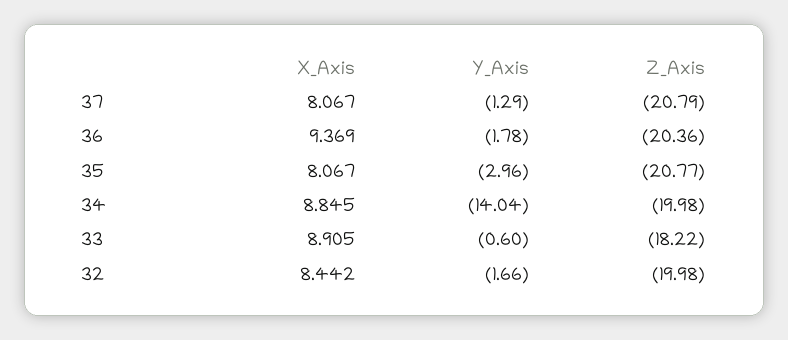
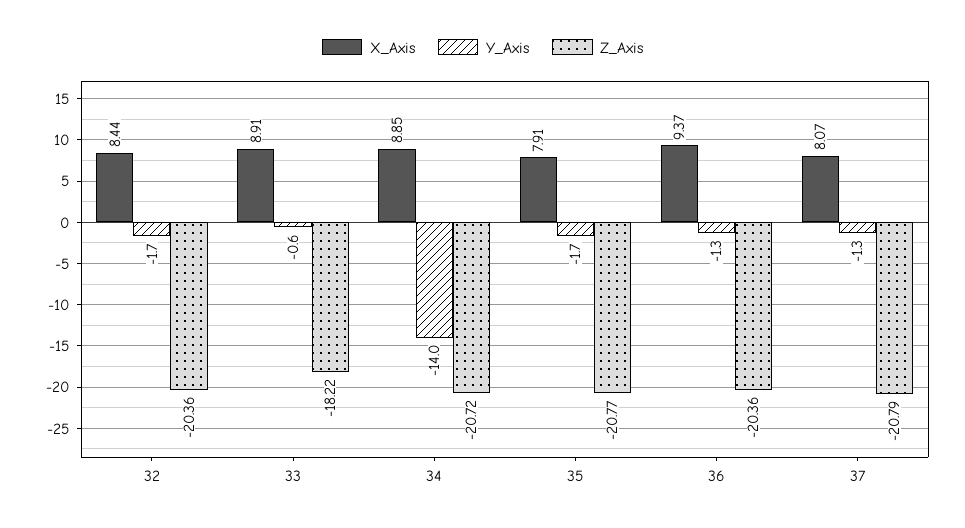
  {
    "X_Axis": {
      "37": 8.067,
      "36": 9.369,
-     "35": 8.067,
+     "35": 7.91,
      "34": 8.845,
      "33": 8.905,
      "32": 8.442
    },
    "Y_Axis": {
      "37": -1.29,
-     "36": -1.78,
+     "36": -1.3,
-     "35": -2.96,
+     "35": -1.7,
      "34": -14.04,
      "33": -0.6,
      "32": -1.66
    },
    "Z_Axis": {
      "37": -20.79,
      "36": -20.36,
      "35": -20.77,
-     "34": -19.98,
+     "34": -20.72,
      "33": -18.22,
-     "32": -19.98
+     "32": -20.36
    }
  }

